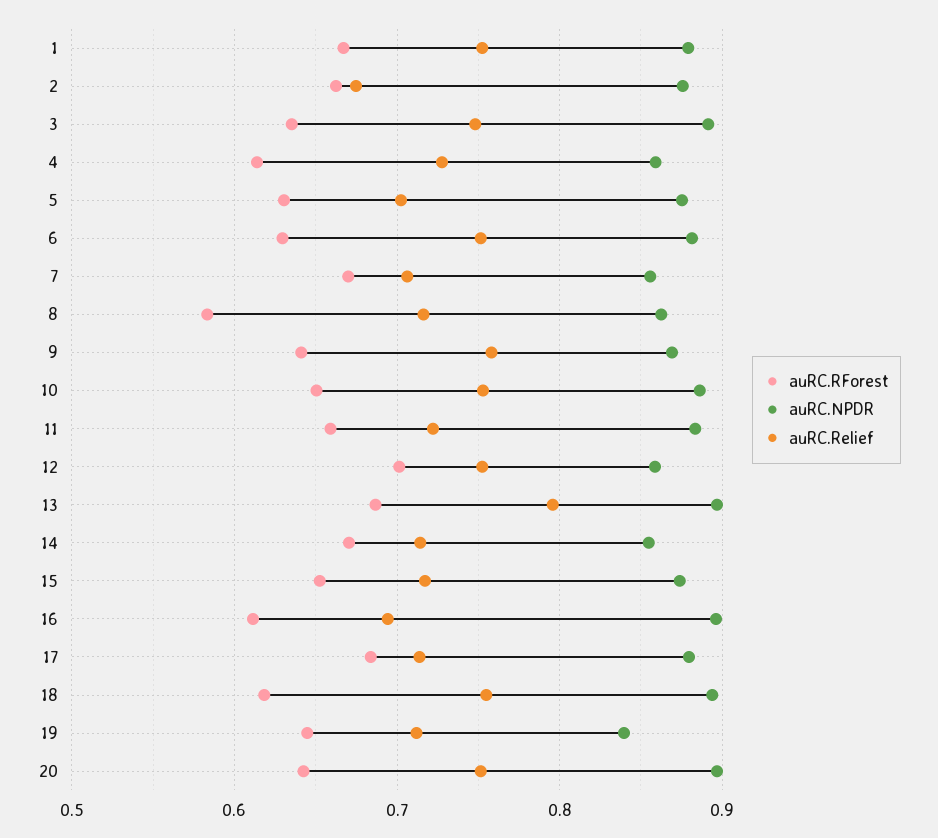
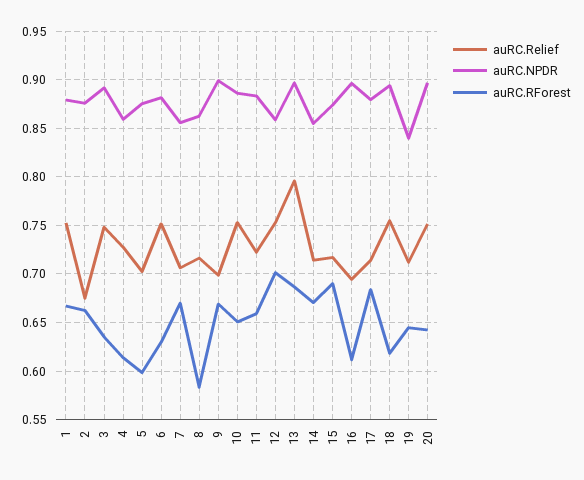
  {
    "auRC.RForest": {
      "1": 0.67,
      "2": 0.66,
      "3": 0.64,
      "4": 0.61,
-     "5": 0.63,
+     "5": 0.6,
      "6": 0.63,
      "7": 0.67,
      "8": 0.58,
-     "9": 0.64,
+     "9": 0.67,
      "10": 0.65,
      "11": 0.66,
      "12": 0.7,
      "13": 0.69,
      "14": 0.67,
-     "15": 0.65,
+     "15": 0.69,
      "16": 0.61,
      "17": 0.68,
      "18": 0.62,
      "19": 0.64,
      "20": 0.64
    },
    "auRC.NPDR": {
      "1": 0.88,
      "2": 0.88,
      "3": 0.89,
      "4": 0.86,
      "5": 0.88,
      "6": 0.88,
      "7": 0.86,
      "8": 0.86,
-     "9": 0.87,
+     "9": 0.9,
      "10": 0.89,
      "11": 0.88,
      "12": 0.86,
      "13": 0.9,
      "14": 0.85,
      "15": 0.87,
      "16": 0.9,
      "17": 0.88,
      "18": 0.89,
      "19": 0.84,
      "20": 0.9
    },
    "auRC.Relief": {
      "1": 0.75,
      "2": 0.67,
      "3": 0.75,
      "4": 0.73,
      "5": 0.7,
      "6": 0.75,
      "7": 0.71,
      "8": 0.72,
-     "9": 0.76,
+     "9": 0.7,
      "10": 0.75,
      "11": 0.72,
      "12": 0.75,
      "13": 0.8,
      "14": 0.71,
      "15": 0.72,
      "16": 0.69,
      "17": 0.71,
      "18": 0.75,
      "19": 0.71,
      "20": 0.75
    }
  }

